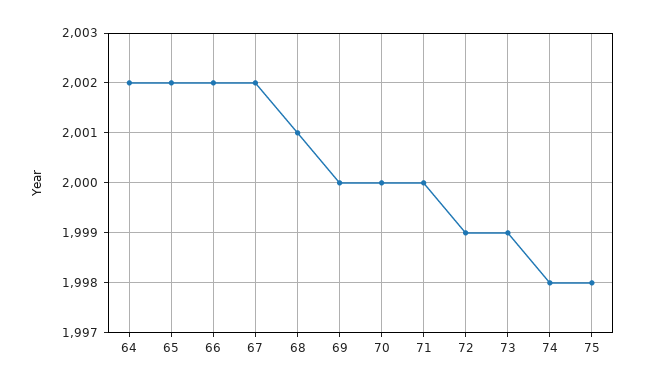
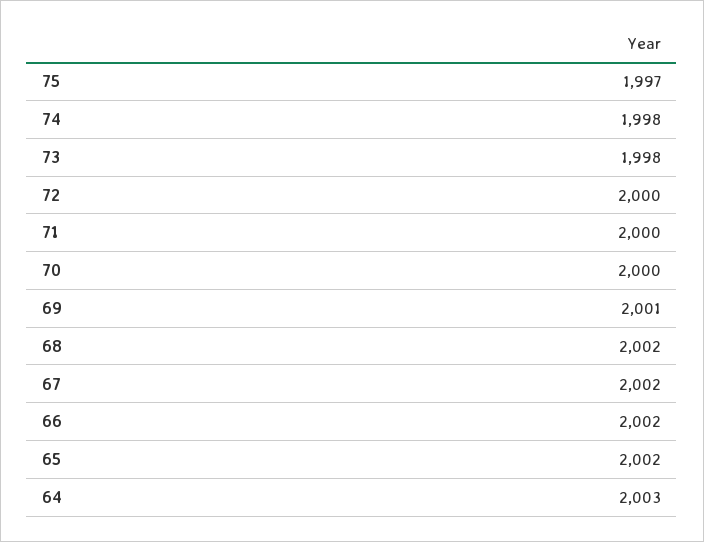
  {
-   "64": 2002,
+   "64": 2003,
    "65": 2002,
    "66": 2002,
    "67": 2002,
-   "68": 2001,
+   "68": 2002,
-   "69": 2000,
+   "69": 2001,
    "70": 2000,
    "71": 2000,
-   "72": 1999,
+   "72": 2000,
-   "73": 1999,
+   "73": 1998,
    "74": 1998,
-   "75": 1998
+   "75": 1997
  }

